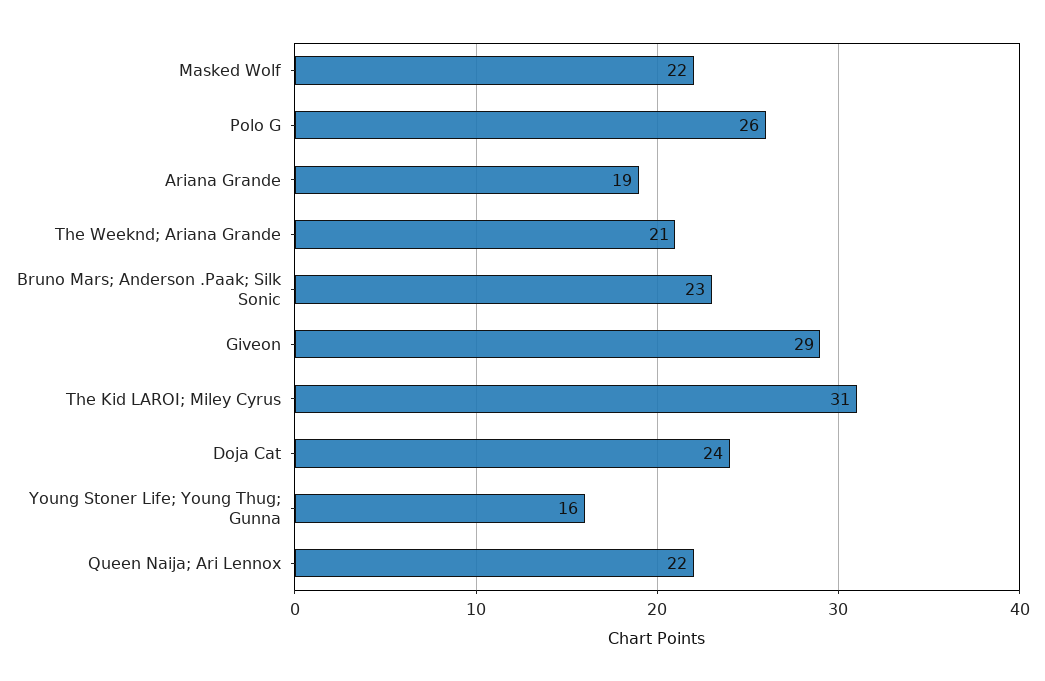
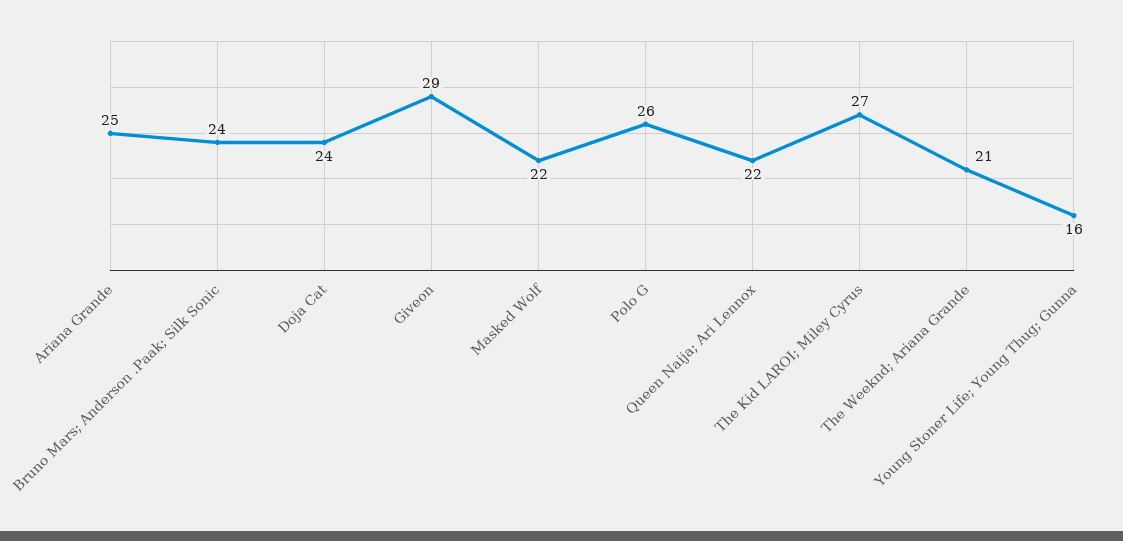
  {
    "Masked Wolf": 22,
    "Polo G": 26,
-   "Ariana Grande": 19,
+   "Ariana Grande": 25,
    "The Weeknd; Ariana Grande": 21,
-   "Bruno Mars; Anderson .Paak; Silk Sonic": 23,
+   "Bruno Mars; Anderson .Paak; Silk Sonic": 24,
    "Giveon": 29,
-   "The Kid LAROI; Miley Cyrus": 31,
+   "The Kid LAROI; Miley Cyrus": 27,
    "Doja Cat": 24,
    "Young Stoner Life; Young Thug; Gunna": 16,
    "Queen Naija; Ari Lennox": 22
  }

